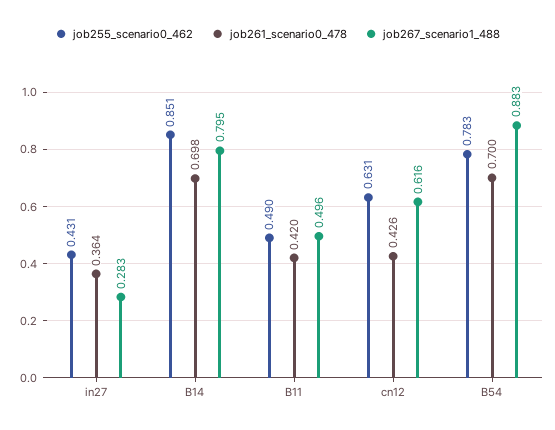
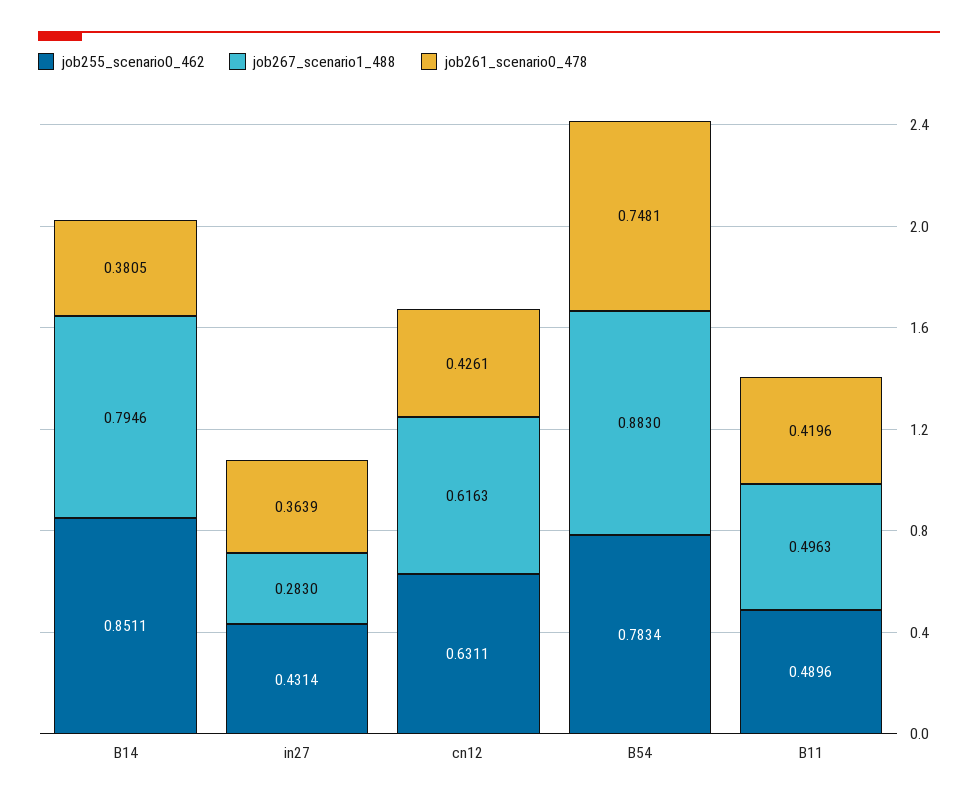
  {
    "job255_scenario0_462": {
      "in27": 0.4314,
      "B14": 0.8511,
      "B11": 0.4896,
      "cn12": 0.6311,
      "B54": 0.7834
    },
    "job261_scenario0_478": {
      "in27": 0.3639,
-     "B14": 0.698,
+     "B14": 0.3805,
      "B11": 0.4196,
      "cn12": 0.4261,
-     "B54": 0.7
+     "B54": 0.7481
    },
    "job267_scenario1_488": {
      "in27": 0.283,
      "B14": 0.7946,
      "B11": 0.4963,
      "cn12": 0.6163,
      "B54": 0.883
    }
  }

